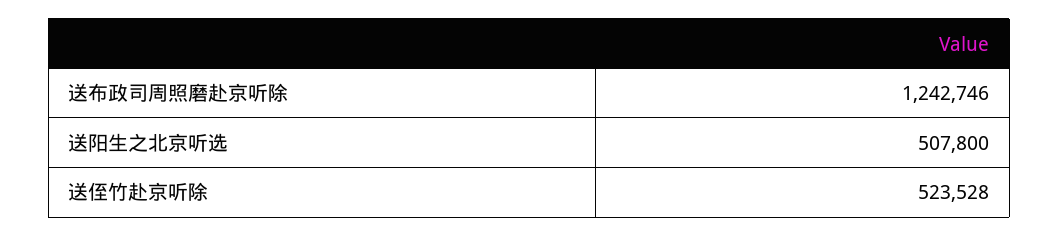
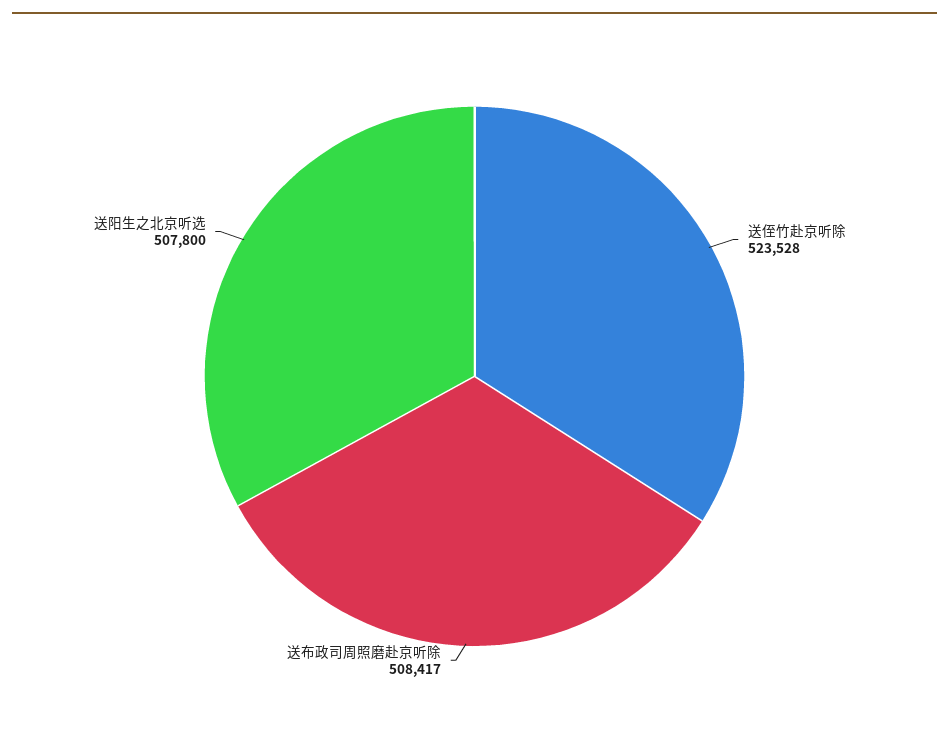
  {
-   "送布政司周照磨赴京听除": 1242746,
+   "送布政司周照磨赴京听除": 508417,
    "送阳生之北京听选": 507800,
    "送侄竹赴京听除": 523528
  }

